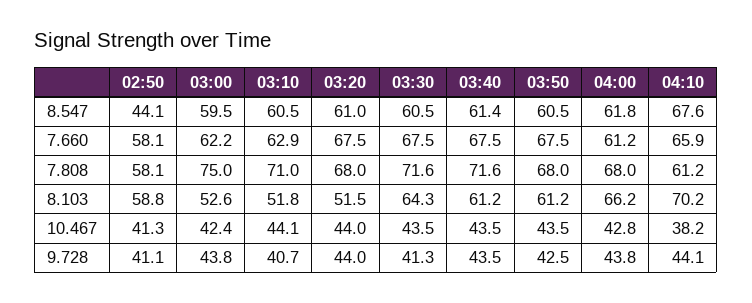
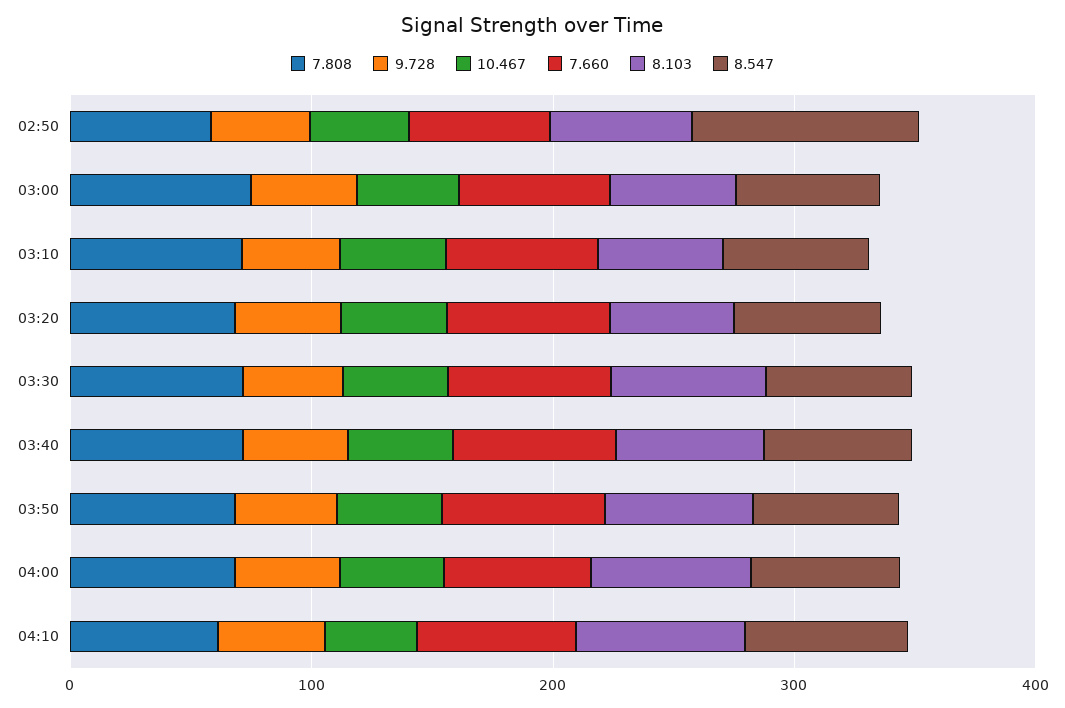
  {
    "8.547": {
-     "02:50": 44.1,
+     "02:50": 100,
      "03:00": 59.5,
      "03:10": 60.5,
      "03:20": 61,
      "03:30": 60.5,
      "03:40": 61.4,
      "03:50": 60.5,
      "04:00": 61.8,
      "04:10": 67.6
    },
    "7.660": {
      "02:50": 58.1,
      "03:00": 62.2,
      "03:10": 62.9,
      "03:20": 67.5,
      "03:30": 67.5,
      "03:40": 67.5,
      "03:50": 67.5,
      "04:00": 61.2,
      "04:10": 65.9
    },
    "7.808": {
      "02:50": 58.1,
      "03:00": 75,
      "03:10": 71,
      "03:20": 68,
      "03:30": 71.6,
      "03:40": 71.6,
      "03:50": 68,
      "04:00": 68,
      "04:10": 61.2
    },
    "8.103": {
      "02:50": 58.8,
      "03:00": 52.6,
      "03:10": 51.8,
      "03:20": 51.5,
      "03:30": 64.3,
      "03:40": 61.2,
      "03:50": 61.2,
      "04:00": 66.2,
      "04:10": 70.2
    },
    "10.467": {
      "02:50": 41.3,
      "03:00": 42.4,
      "03:10": 44.1,
      "03:20": 44,
      "03:30": 43.5,
      "03:40": 43.5,
      "03:50": 43.5,
      "04:00": 42.8,
      "04:10": 38.2
    },
    "9.728": {
      "02:50": 41.1,
      "03:00": 43.8,
      "03:10": 40.7,
      "03:20": 44,
      "03:30": 41.3,
      "03:40": 43.5,
      "03:50": 42.5,
      "04:00": 43.8,
      "04:10": 44.1
    }
  }

